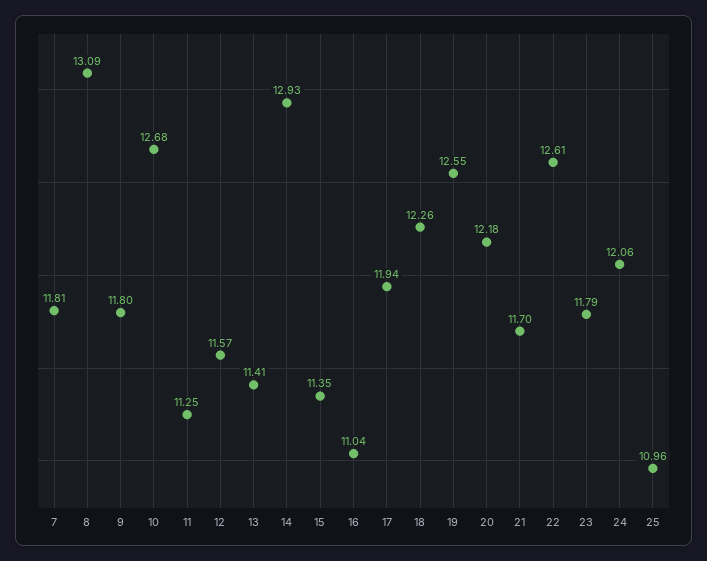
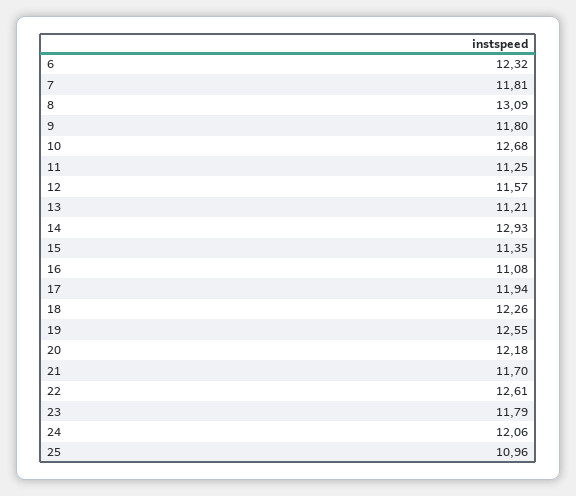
  {
    "7": 11.81,
    "8": 13.09,
    "9": 11.8,
    "10": 12.68,
    "11": 11.25,
    "12": 11.57,
-   "13": 11.41,
+   "13": 11.21,
    "14": 12.93,
    "15": 11.35,
-   "16": 11.04,
+   "16": 11.08,
    "17": 11.94,
    "18": 12.26,
    "19": 12.55,
    "20": 12.18,
    "21": 11.7,
    "22": 12.61,
    "23": 11.79,
    "24": 12.06,
-   "25": 10.96
+   "25": 10.96,
+   "6": 12.32
  }

